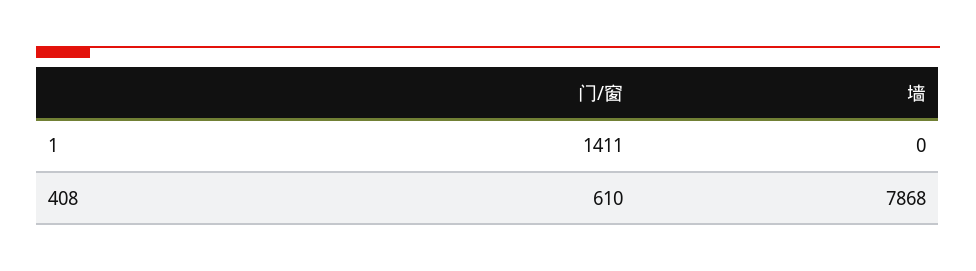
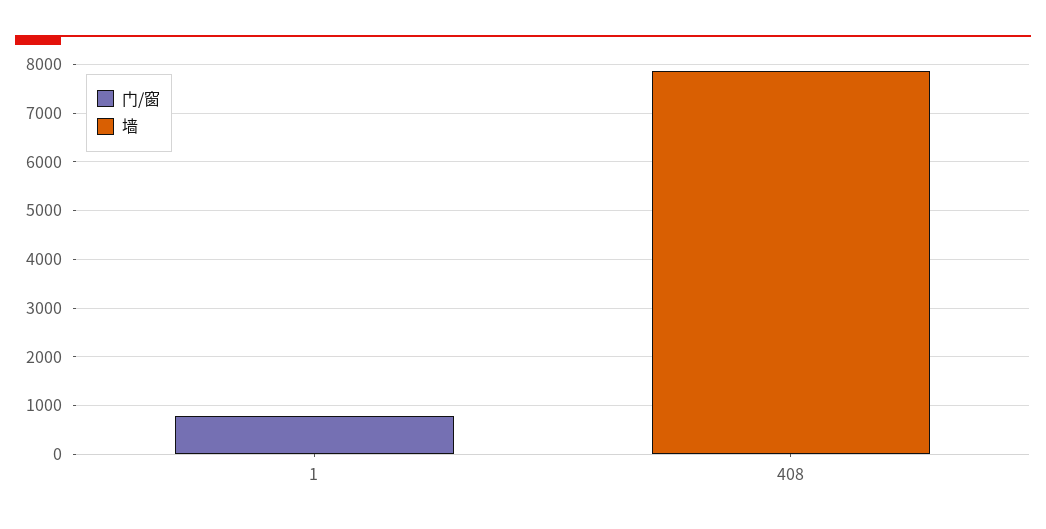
  {
    "门/窗": {
-     "1": 1411,
+     "1": 800,
-     "408": 610
+     "408": 0
    },
    "墙": {
      "1": 0,
      "408": 7868
    }
  }

